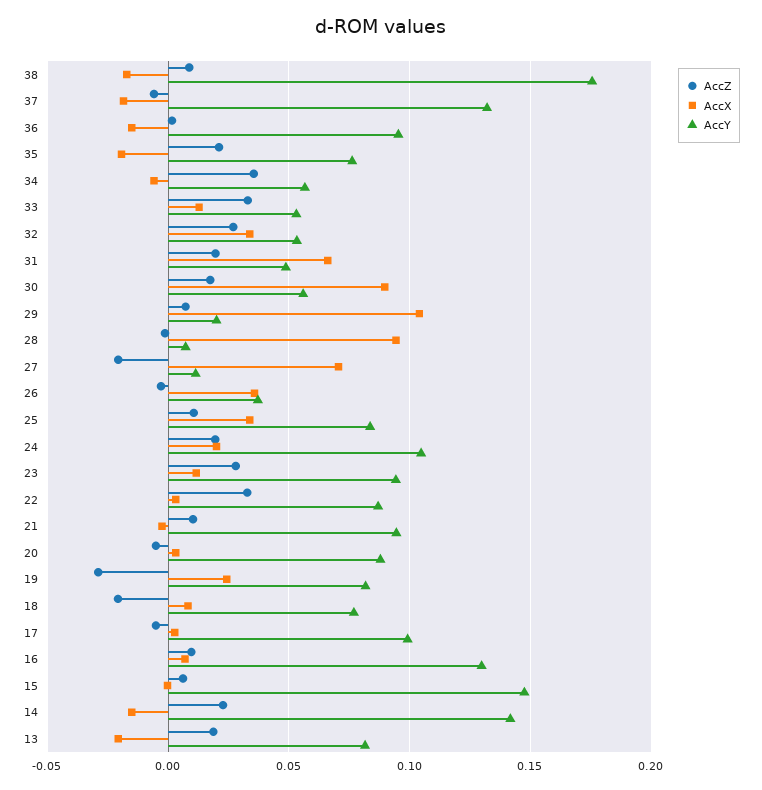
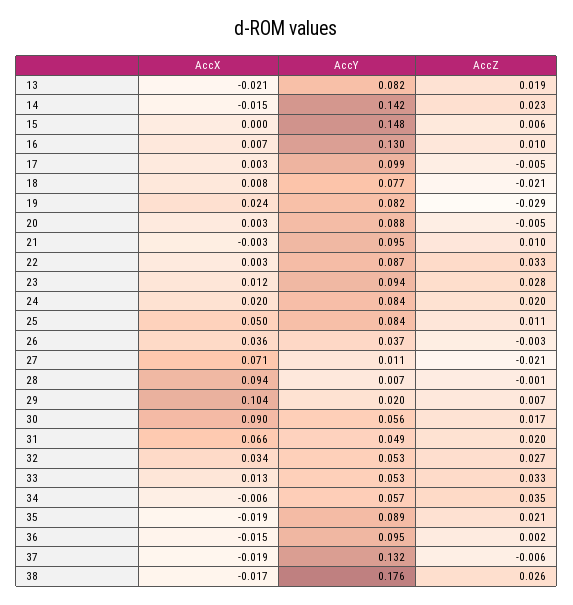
  {
    "AccZ": {
-     "38": 0.01,
+     "38": 0.026,
      "37": -0.006,
      "36": 0.002,
      "35": 0.021,
      "34": 0.035,
      "33": 0.033,
      "32": 0.027,
      "31": 0.02,
      "30": 0.017,
      "29": 0.007,
      "28": -0.001,
      "27": -0.021,
      "26": -0.003,
      "25": 0.011,
      "24": 0.02,
      "23": 0.028,
      "22": 0.033,
      "21": 0.01,
      "20": -0.005,
      "19": -0.029,
      "18": -0.021,
      "17": -0.005,
      "16": 0.01,
      "15": 0.006,
      "14": 0.023,
      "13": 0.019
    },
    "AccX": {
      "38": -0.017,
      "37": -0.019,
      "36": -0.015,
      "35": -0.019,
      "34": -0.006,
      "33": 0.013,
      "32": 0.034,
      "31": 0.066,
      "30": 0.09,
      "29": 0.104,
      "28": 0.094,
      "27": 0.071,
      "26": 0.036,
-     "25": 0.035,
+     "25": 0.05,
      "24": 0.02,
      "23": 0.012,
      "22": 0.003,
      "21": -0.003,
      "20": 0.003,
      "19": 0.024,
      "18": 0.008,
      "17": 0.003,
      "16": 0.007,
      "15": 0,
      "14": -0.015,
      "13": -0.021
    },
    "AccY": {
      "38": 0.176,
      "37": 0.132,
      "36": 0.095,
-     "35": 0.075,
+     "35": 0.089,
      "34": 0.057,
      "33": 0.053,
      "32": 0.053,
      "31": 0.049,
      "30": 0.056,
      "29": 0.02,
      "28": 0.007,
      "27": 0.011,
      "26": 0.037,
      "25": 0.084,
-     "24": 0.105,
+     "24": 0.084,
      "23": 0.094,
      "22": 0.087,
      "21": 0.095,
      "20": 0.088,
      "19": 0.082,
      "18": 0.077,
      "17": 0.099,
      "16": 0.13,
      "15": 0.148,
      "14": 0.142,
      "13": 0.082
    }
  }

